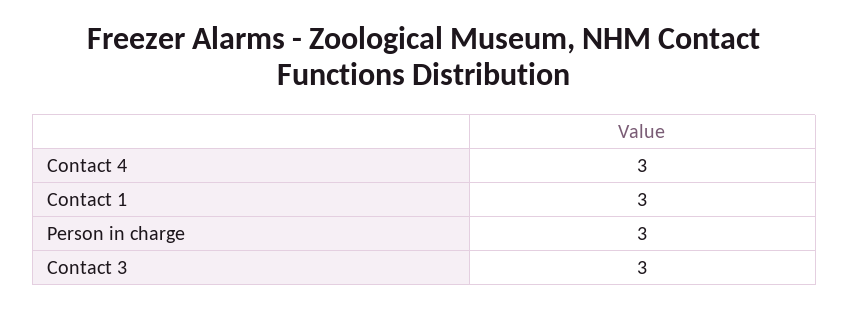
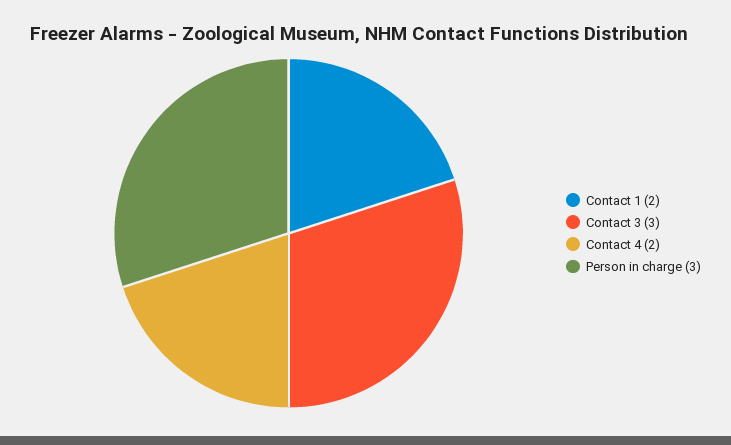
  {
-   "Contact 4": 3,
+   "Contact 4": 2,
-   "Contact 1": 3,
+   "Contact 1": 2,
    "Person in charge": 3,
    "Contact 3": 3
  }

